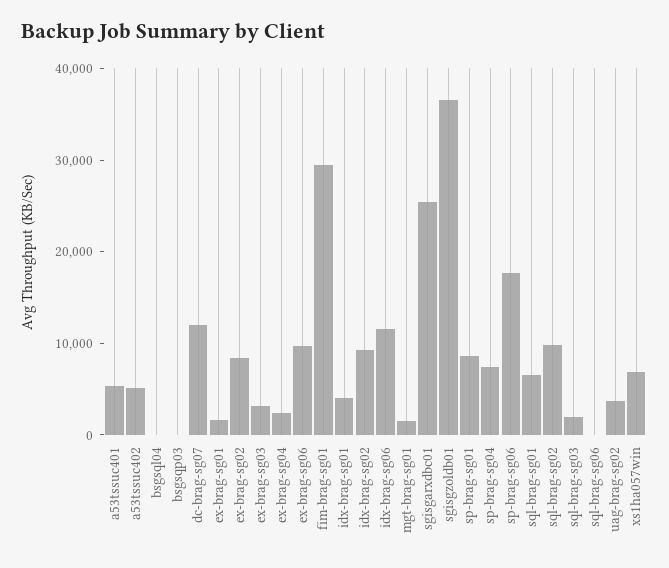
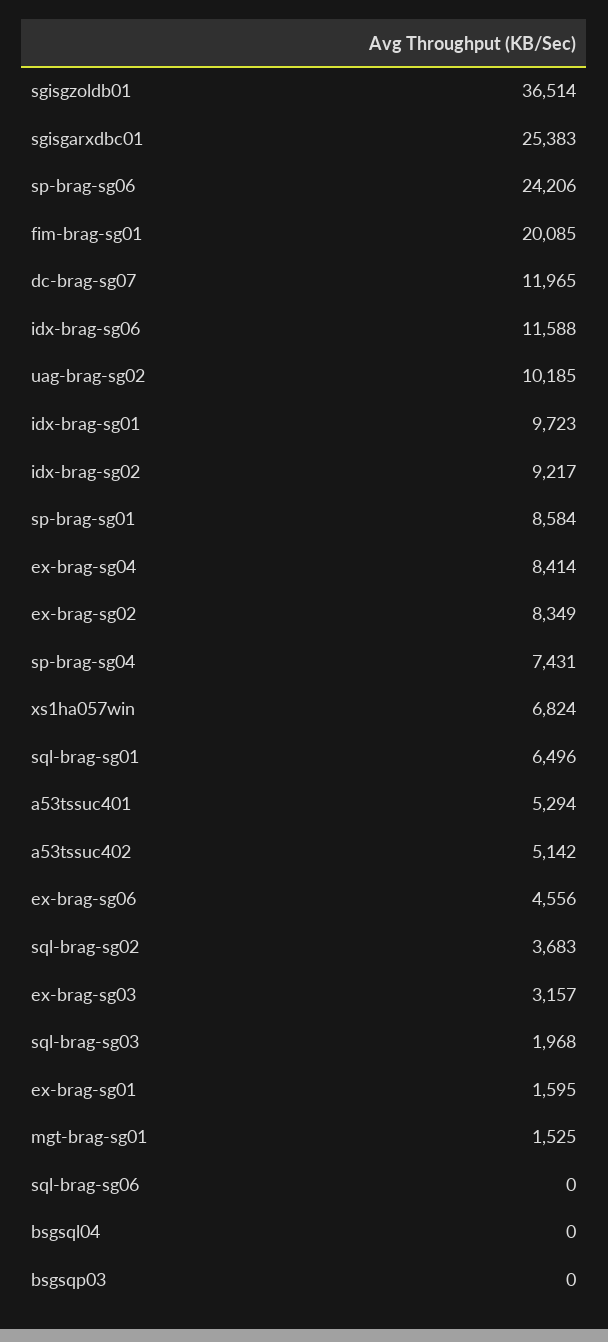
  {
    "a53tssuc401": 5294,
    "a53tssuc402": 5142,
    "bsgsql04": 0,
    "bsgsqp03": 0,
    "dc-brag-sg07": 11965,
    "ex-brag-sg01": 1595,
    "ex-brag-sg02": 8349,
    "ex-brag-sg03": 3157,
-   "ex-brag-sg04": 2000,
+   "ex-brag-sg04": 8414,
-   "ex-brag-sg06": 10000,
+   "ex-brag-sg06": 4556,
-   "fim-brag-sg01": 30000,
+   "fim-brag-sg01": 20085,
-   "idx-brag-sg01": 4000,
+   "idx-brag-sg01": 9723,
    "idx-brag-sg02": 9217,
    "idx-brag-sg06": 11588,
    "mgt-brag-sg01": 1525,
    "sgisgarxdbc01": 25383,
    "sgisgzoldb01": 36514,
    "sp-brag-sg01": 8584,
    "sp-brag-sg04": 7431,
-   "sp-brag-sg06": 18000,
+   "sp-brag-sg06": 24206,
    "sql-brag-sg01": 6496,
-   "sql-brag-sg02": 10000,
+   "sql-brag-sg02": 3683,
    "sql-brag-sg03": 1968,
    "sql-brag-sg06": 0,
-   "uag-brag-sg02": 4000,
+   "uag-brag-sg02": 10185,
    "xs1ha057win": 6824
  }

